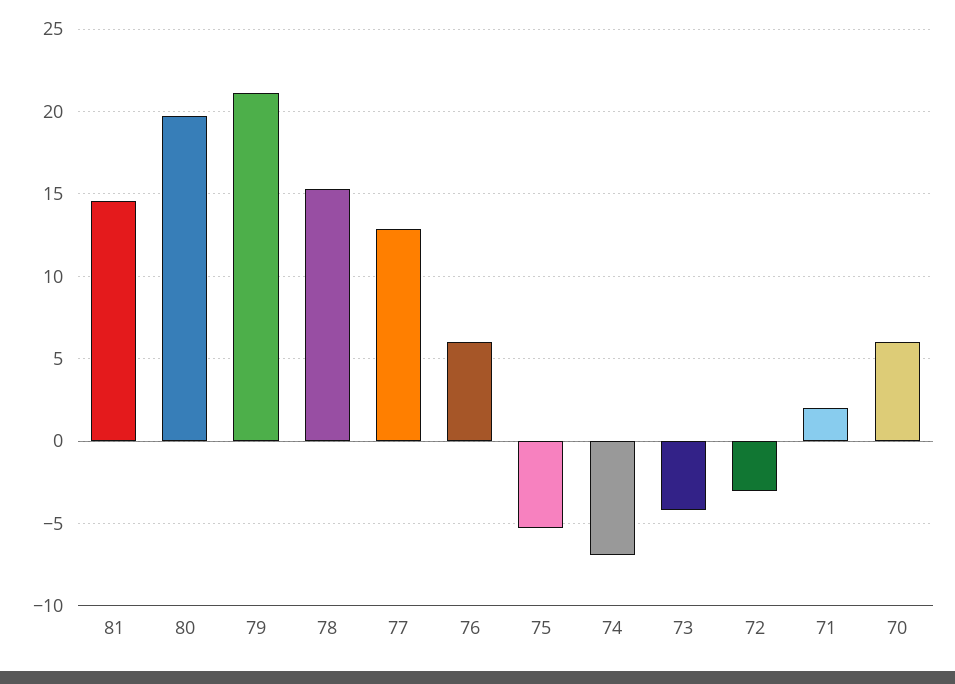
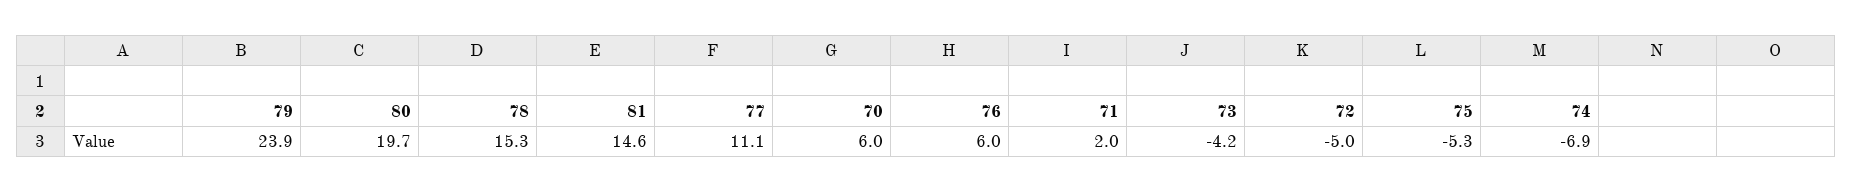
  {
    "81": 14.6,
    "80": 19.7,
-   "79": 21,
+   "79": 23.9,
    "78": 15.3,
-   "77": 13,
+   "77": 11.1,
    "76": 6,
    "75": -5.3,
    "74": -6.9,
    "73": -4.2,
-   "72": -3,
+   "72": -5,
    "71": 2,
    "70": 6
  }

